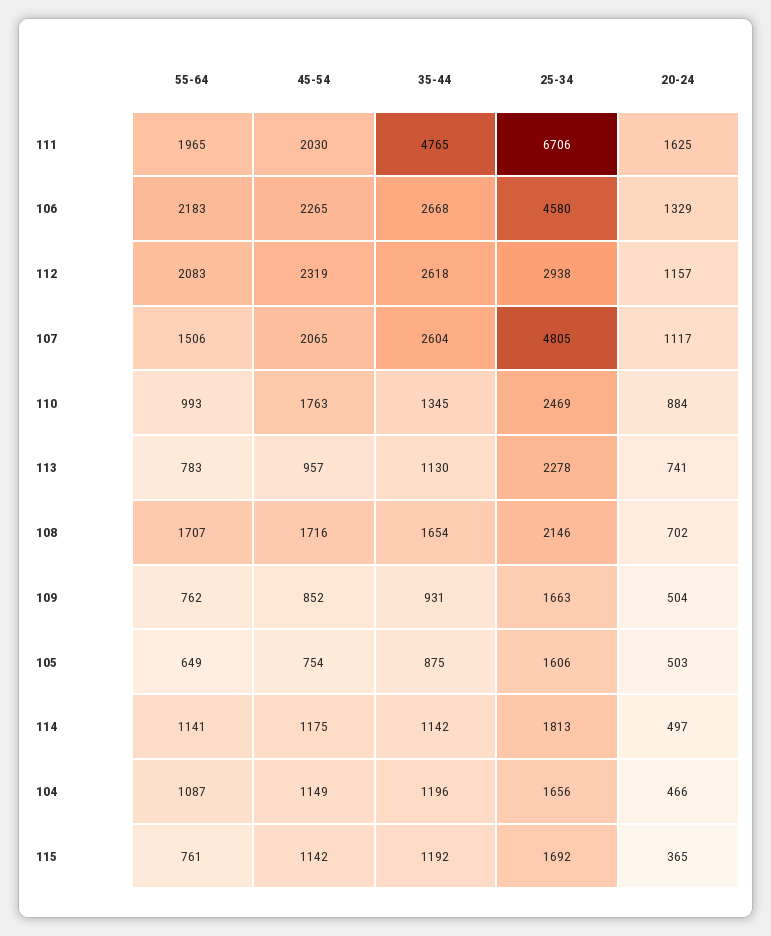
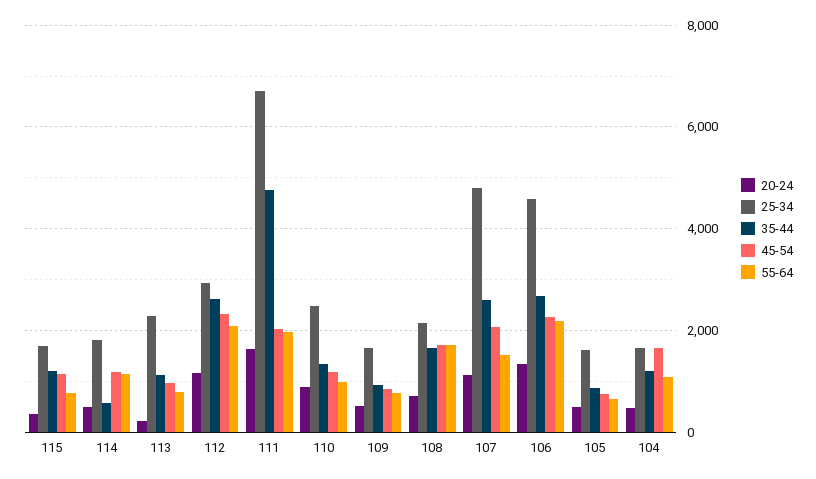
  {
    "55-64": {
      "111": 1965,
      "106": 2183,
      "112": 2083,
      "107": 1506,
      "110": 993,
      "113": 783,
      "108": 1707,
      "109": 762,
      "105": 649,
      "114": 1141,
      "104": 1087,
      "115": 761
    },
    "45-54": {
      "111": 2030,
      "106": 2265,
      "112": 2319,
      "107": 2065,
-     "110": 1763,
+     "110": 1200,
      "113": 957,
      "108": 1716,
      "109": 852,
      "105": 754,
      "114": 1175,
-     "104": 1149,
+     "104": 1600,
      "115": 1142
    },
    "35-44": {
      "111": 4765,
      "106": 2668,
      "112": 2618,
      "107": 2604,
      "110": 1345,
      "113": 1130,
      "108": 1654,
      "109": 931,
      "105": 875,
-     "114": 1142,
+     "114": 600,
      "104": 1196,
      "115": 1192
    },
    "25-34": {
      "111": 6706,
      "106": 4580,
      "112": 2938,
      "107": 4805,
      "110": 2469,
      "113": 2278,
      "108": 2146,
      "109": 1663,
      "105": 1606,
      "114": 1813,
      "104": 1656,
      "115": 1692
    },
    "20-24": {
      "111": 1625,
      "106": 1329,
      "112": 1157,
      "107": 1117,
      "110": 884,
-     "113": 741,
+     "113": 200,
      "108": 702,
      "109": 504,
      "105": 503,
      "114": 497,
      "104": 466,
      "115": 365
    }
  }

